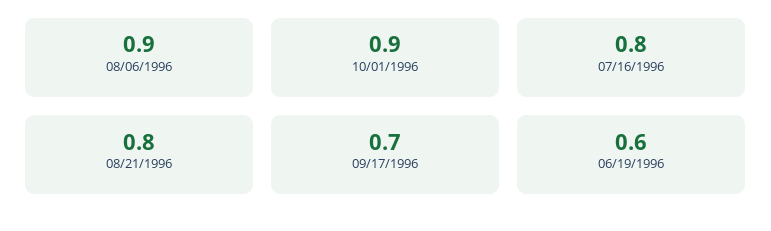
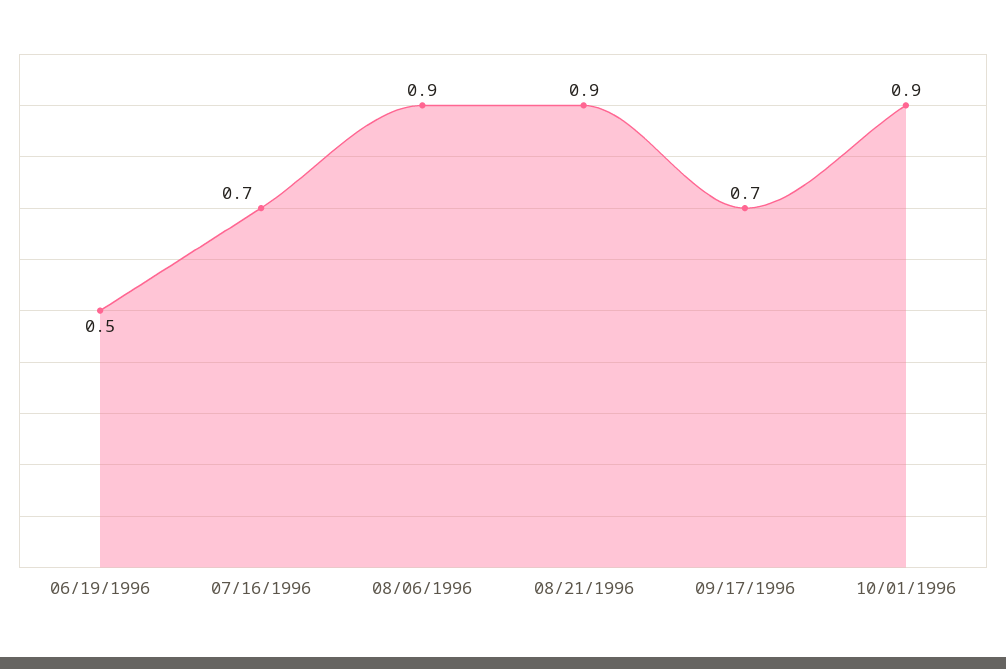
  {
    "08/06/1996": 0.9,
    "10/01/1996": 0.9,
-   "07/16/1996": 0.8,
+   "07/16/1996": 0.7,
-   "08/21/1996": 0.8,
+   "08/21/1996": 0.9,
    "09/17/1996": 0.7,
-   "06/19/1996": 0.6
+   "06/19/1996": 0.5
  }

